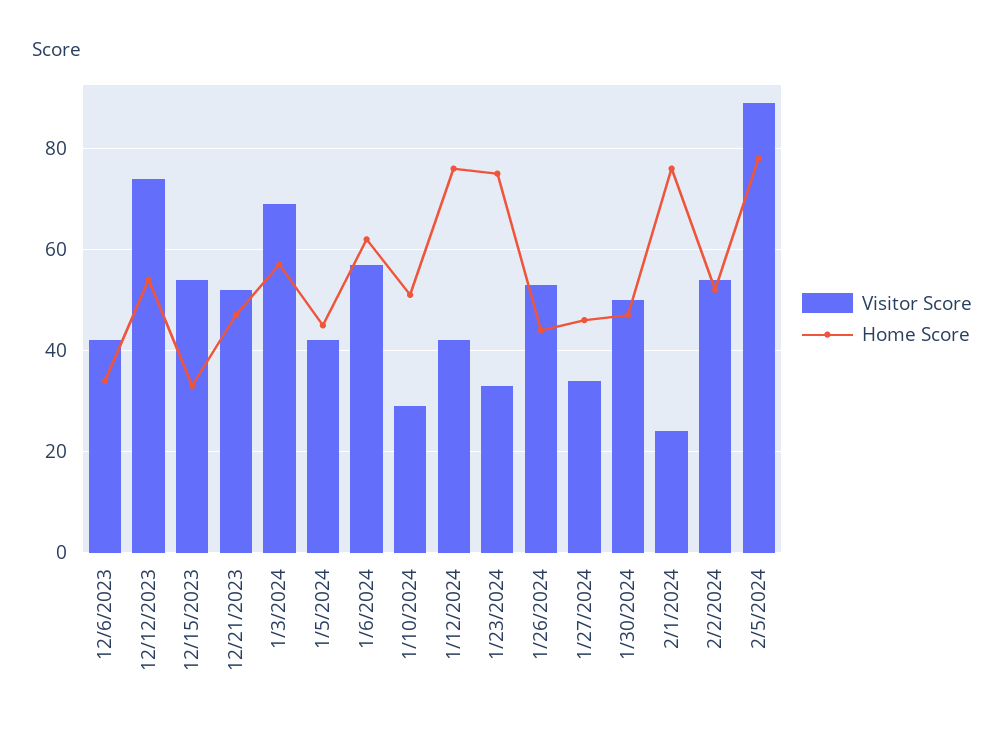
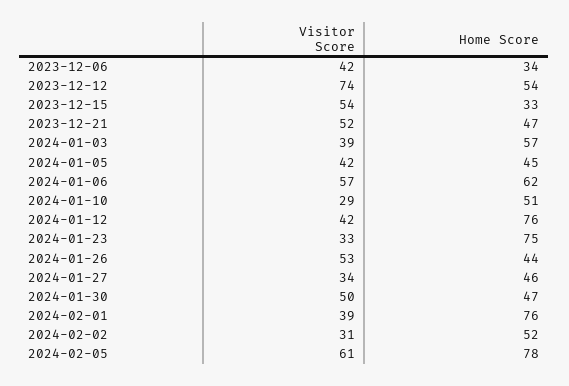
  {
    "Visitor Score": {
      "12/6/2023": 42,
      "12/12/2023": 74,
      "12/15/2023": 54,
      "12/21/2023": 52,
-     "1/3/2024": 70,
+     "1/3/2024": 39,
      "1/5/2024": 42,
      "1/6/2024": 57,
      "1/10/2024": 29,
      "1/12/2024": 42,
      "1/23/2024": 33,
      "1/26/2024": 53,
      "1/27/2024": 34,
      "1/30/2024": 50,
-     "2/1/2024": 25,
+     "2/1/2024": 39,
-     "2/2/2024": 55,
+     "2/2/2024": 31,
-     "2/5/2024": 90
+     "2/5/2024": 61
    },
    "Home Score": {
      "12/6/2023": 34,
      "12/12/2023": 54,
      "12/15/2023": 33,
      "12/21/2023": 47,
      "1/3/2024": 57,
      "1/5/2024": 45,
      "1/6/2024": 62,
      "1/10/2024": 51,
      "1/12/2024": 76,
      "1/23/2024": 75,
      "1/26/2024": 44,
      "1/27/2024": 46,
      "1/30/2024": 47,
      "2/1/2024": 76,
      "2/2/2024": 52,
      "2/5/2024": 78
    }
  }

